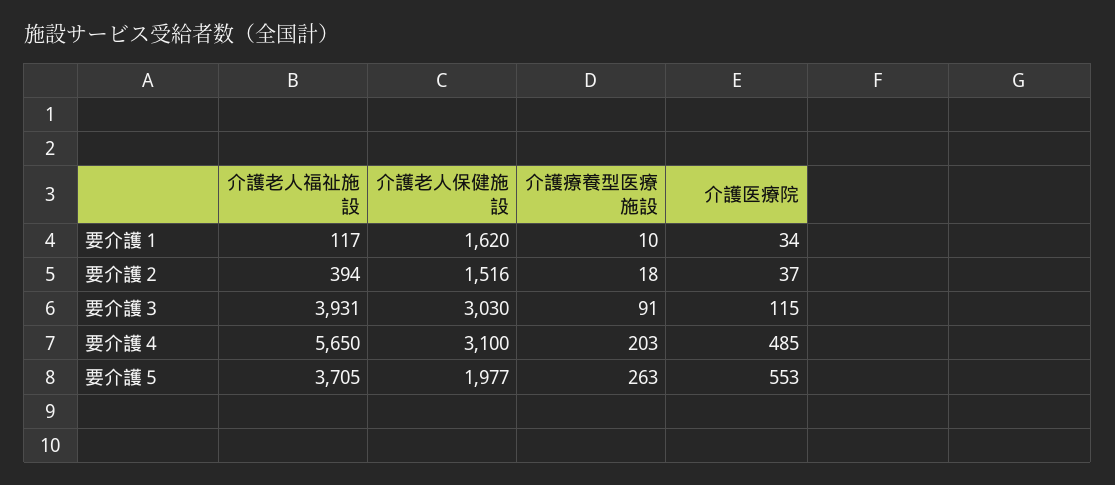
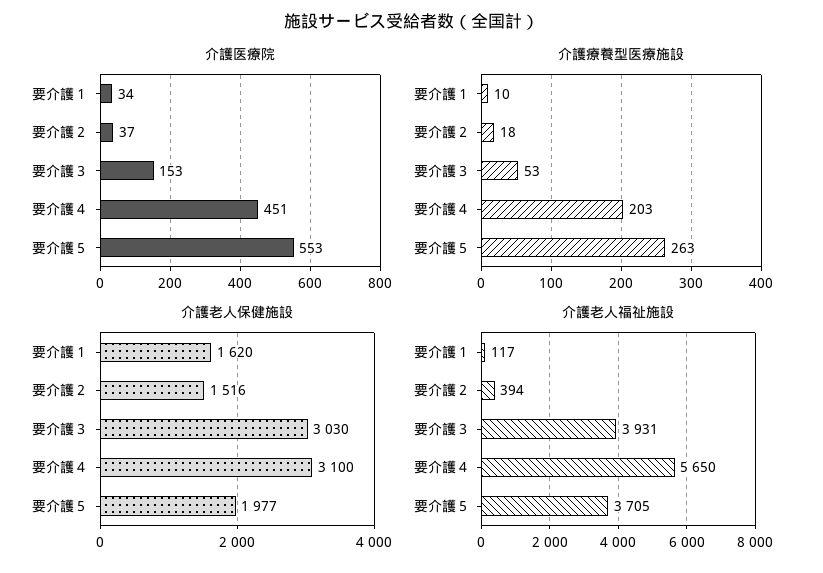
  {
    "介護老人福祉施設": {
      "要介護１": 117,
      "要介護２": 394,
      "要介護３": 3931,
      "要介護４": 5650,
      "要介護５": 3705
    },
    "介護老人保健施設": {
      "要介護１": 1620,
      "要介護２": 1516,
      "要介護３": 3030,
      "要介護４": 3100,
      "要介護５": 1977
    },
    "介護療養型医療施設": {
      "要介護１": 10,
      "要介護２": 18,
-     "要介護３": 91,
+     "要介護３": 53,
      "要介護４": 203,
      "要介護５": 263
    },
    "介護医療院": {
      "要介護１": 34,
      "要介護２": 37,
-     "要介護３": 115,
+     "要介護３": 153,
-     "要介護４": 485,
+     "要介護４": 451,
      "要介護５": 553
    }
  }

